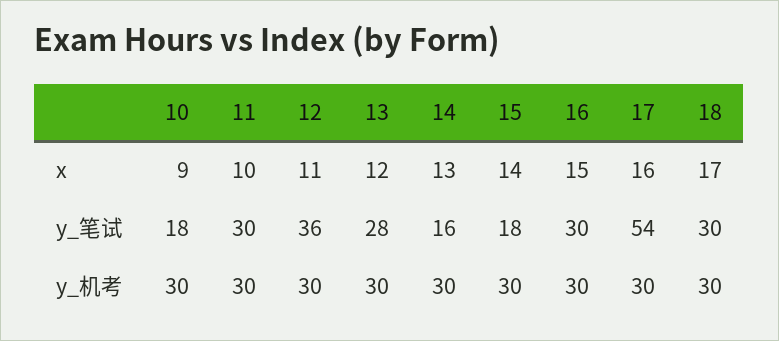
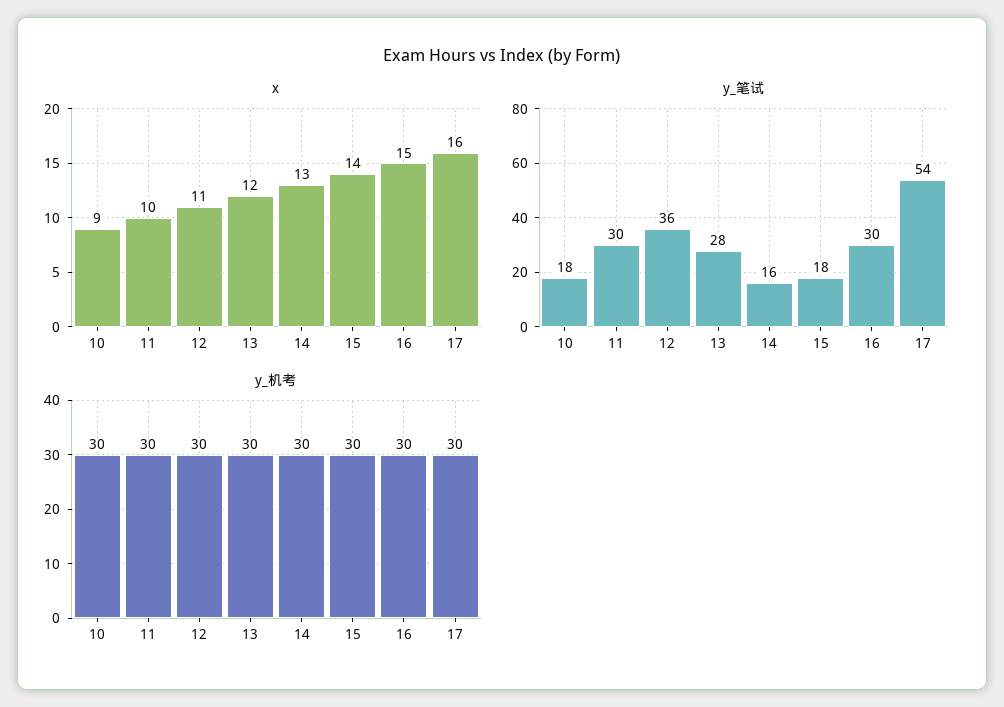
  {
    "x": {
      "10": 9,
      "11": 10,
      "12": 11,
      "13": 12,
      "14": 13,
      "15": 14,
      "16": 15,
-     "17": 16,
+     "17": 16
-     "18": 17
    },
    "y_笔试": {
      "10": 18,
      "11": 30,
      "12": 36,
      "13": 28,
      "14": 16,
      "15": 18,
      "16": 30,
-     "17": 54,
+     "17": 54
-     "18": 30
    },
    "y_机考": {
      "10": 30,
      "11": 30,
      "12": 30,
      "13": 30,
      "14": 30,
      "15": 30,
      "16": 30,
-     "17": 30,
+     "17": 30
-     "18": 30
    }
  }

